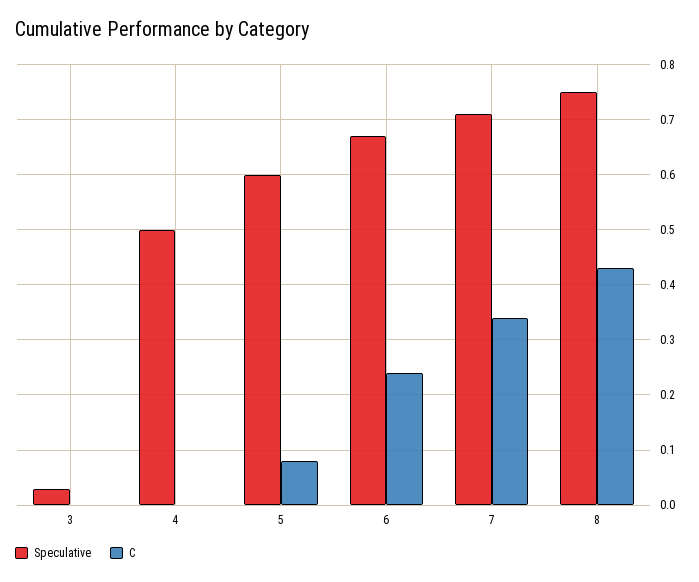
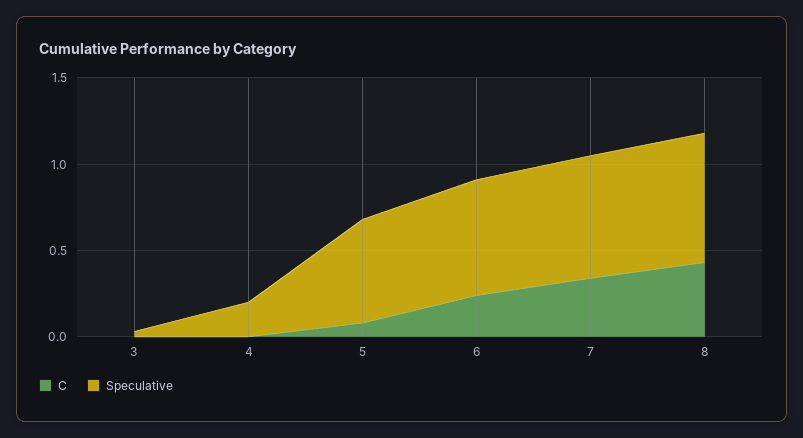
  {
    "Speculative": {
      "3": 0.05,
-     "4": 0.5,
+     "4": 0.2,
      "5": 0.6,
      "6": 0.65,
      "7": 0.7,
      "8": 0.75
    },
    "C": {
      "3": 0,
      "4": 0,
      "5": 0.1,
      "6": 0.25,
      "7": 0.35,
      "8": 0.45
    }
  }

